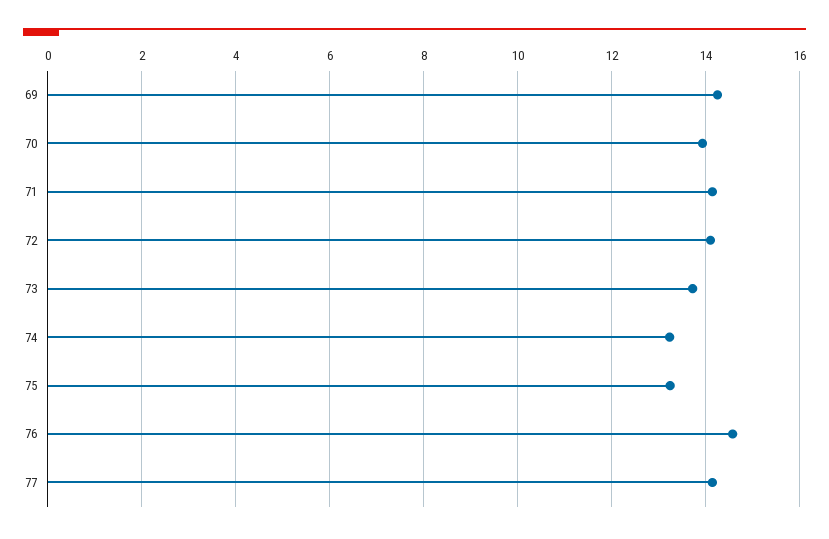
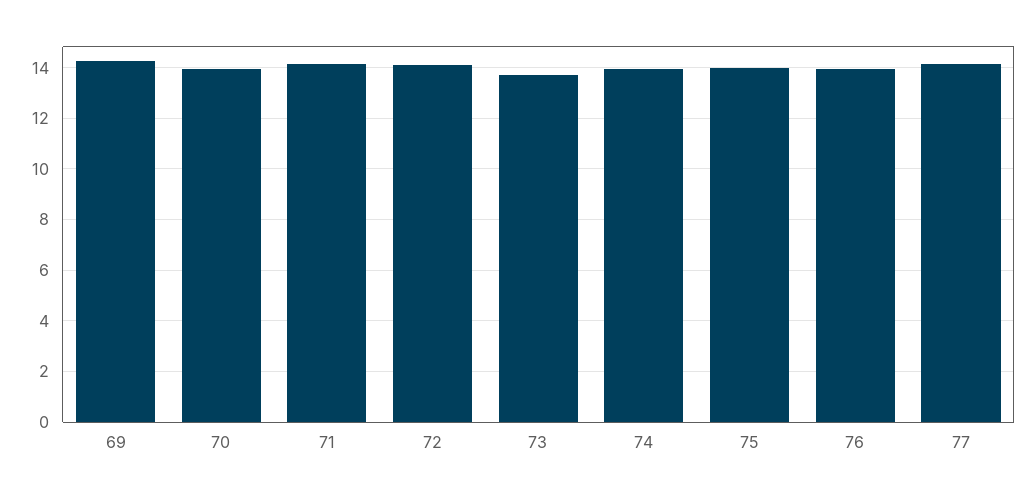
  {
    "69": 14.2,
    "70": 14,
    "71": 14.2,
    "72": 14.2,
    "73": 13.8,
-   "74": 13.2,
+   "74": 14,
-   "75": 13.2,
+   "75": 14,
-   "76": 14.6,
+   "76": 14,
    "77": 14.2
  }

